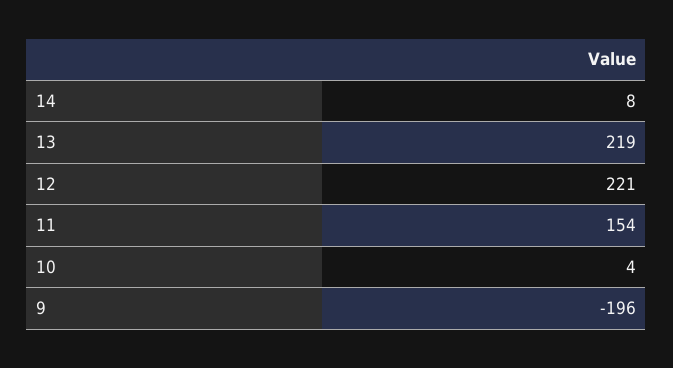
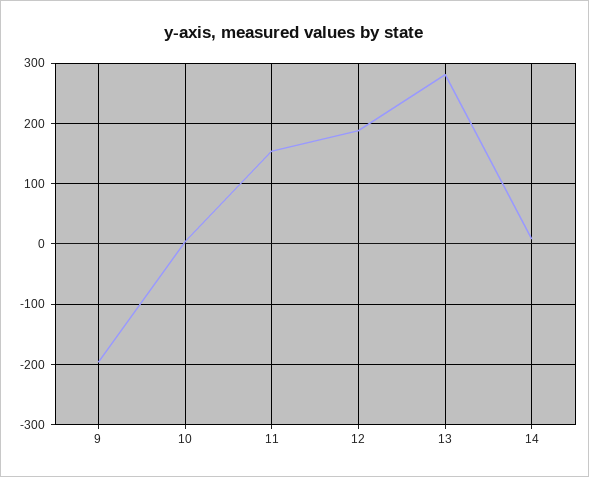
  {
    "14": 8,
-   "13": 219,
+   "13": 280,
-   "12": 221,
+   "12": 190,
    "11": 154,
    "10": 4,
    "9": -196
  }

